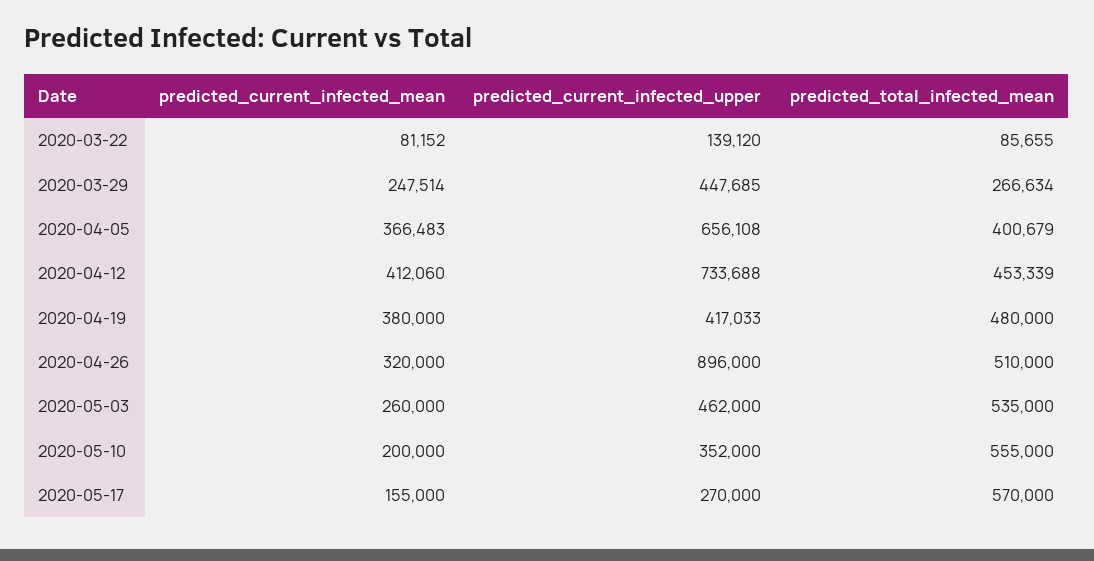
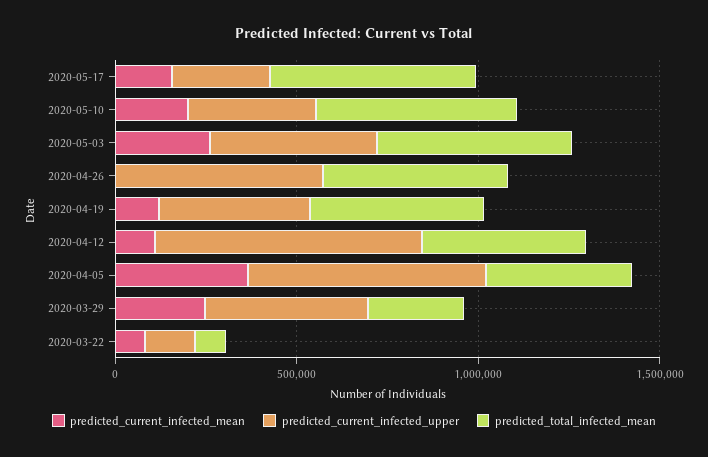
  {
    "predicted_current_infected_mean": {
      "2020-03-22": 81152,
      "2020-03-29": 247514,
      "2020-04-05": 366483,
-     "2020-04-12": 412060,
+     "2020-04-12": 100000,
-     "2020-04-19": 380000,
+     "2020-04-19": 100000,
-     "2020-04-26": 320000,
+     "2020-04-26": 0,
      "2020-05-03": 260000,
      "2020-05-10": 200000,
      "2020-05-17": 155000
    },
    "predicted_current_infected_upper": {
      "2020-03-22": 139120,
      "2020-03-29": 447685,
      "2020-04-05": 656108,
      "2020-04-12": 733688,
      "2020-04-19": 417033,
-     "2020-04-26": 896000,
+     "2020-04-26": 600000,
      "2020-05-03": 462000,
      "2020-05-10": 352000,
      "2020-05-17": 270000
    },
    "predicted_total_infected_mean": {
      "2020-03-22": 85655,
      "2020-03-29": 266634,
      "2020-04-05": 400679,
      "2020-04-12": 453339,
      "2020-04-19": 480000,
      "2020-04-26": 510000,
      "2020-05-03": 535000,
      "2020-05-10": 555000,
      "2020-05-17": 570000
    }
  }

